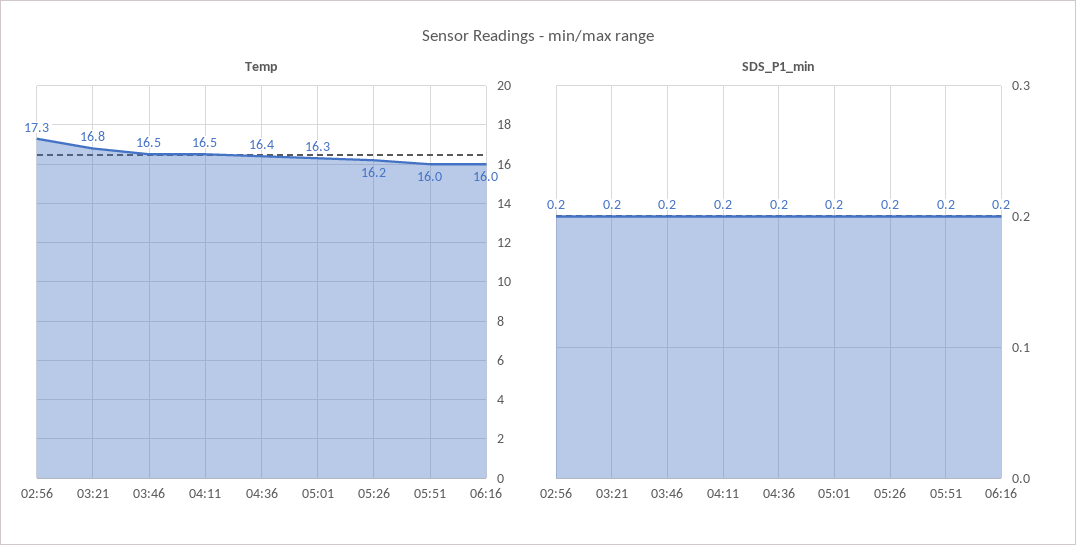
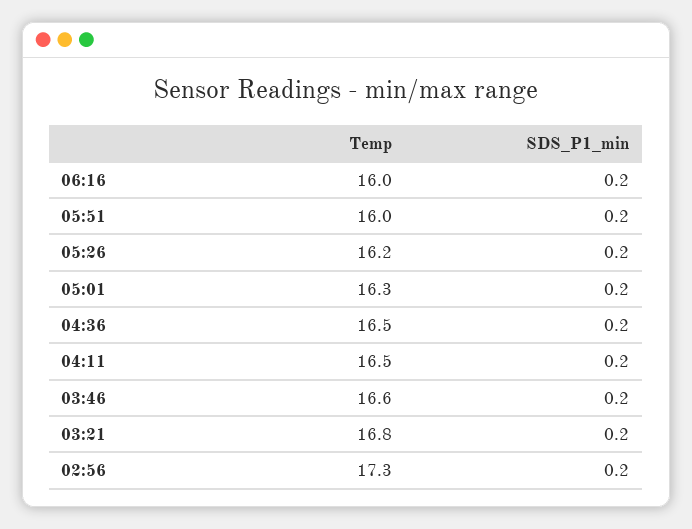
  {
    "Temp": {
      "02:56": 17.3,
      "03:21": 16.8,
-     "03:46": 16.5,
+     "03:46": 16.6,
      "04:11": 16.5,
-     "04:36": 16.4,
+     "04:36": 16.5,
      "05:01": 16.3,
      "05:26": 16.2,
      "05:51": 16,
      "06:16": 16
    },
    "SDS_P1_min": {
      "02:56": 0.2,
      "03:21": 0.2,
      "03:46": 0.2,
      "04:11": 0.2,
      "04:36": 0.2,
      "05:01": 0.2,
      "05:26": 0.2,
      "05:51": 0.2,
      "06:16": 0.2
    }
  }

